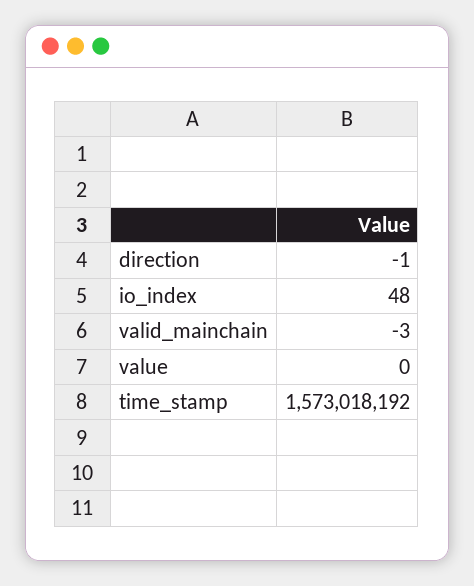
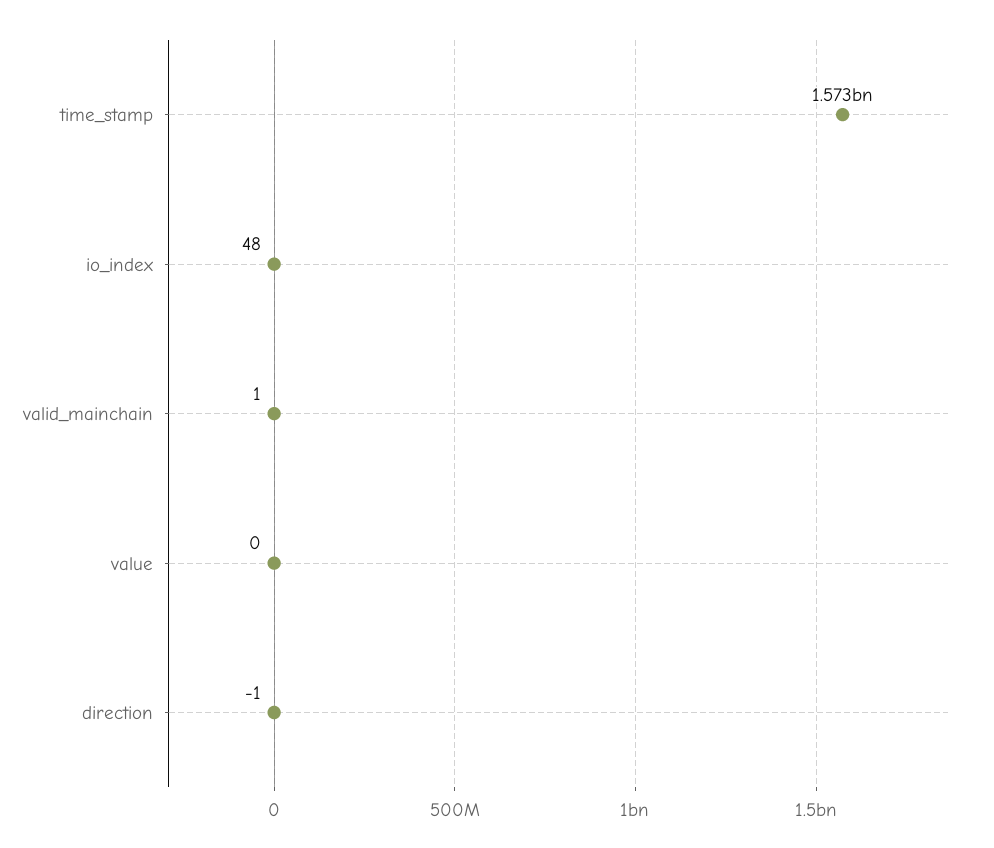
  {
    "direction": -1,
    "io_index": 48,
-   "valid_mainchain": -3,
+   "valid_mainchain": 1,
    "value": 0,
    "time_stamp": 1573018192
  }

